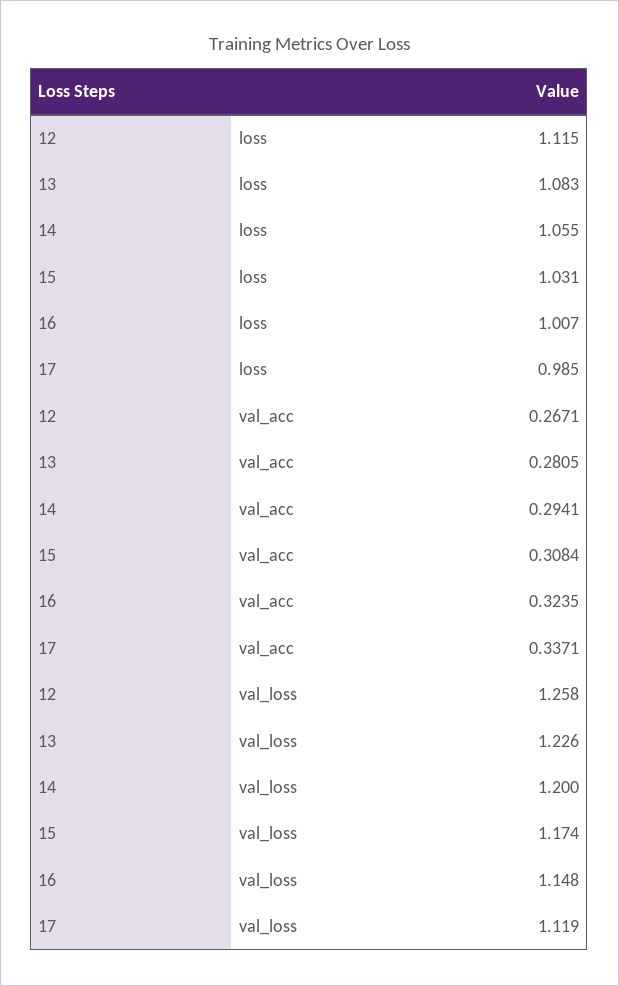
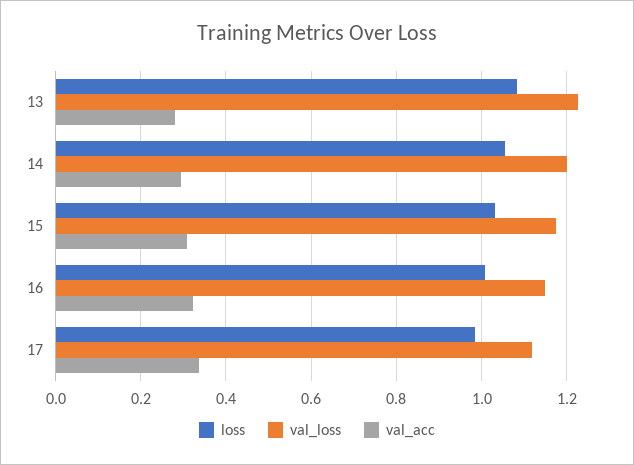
  {
    "loss": {
-     "12": 1.115,
      "13": 1.083,
      "14": 1.055,
      "15": 1.031,
      "16": 1.007,
      "17": 0.985
    },
    "val_acc": {
-     "12": 0.2671,
      "13": 0.2805,
      "14": 0.2941,
      "15": 0.3084,
      "16": 0.3235,
      "17": 0.3371
    },
    "val_loss": {
-     "12": 1.258,
      "13": 1.226,
      "14": 1.2,
      "15": 1.174,
      "16": 1.148,
      "17": 1.119
    }
  }

